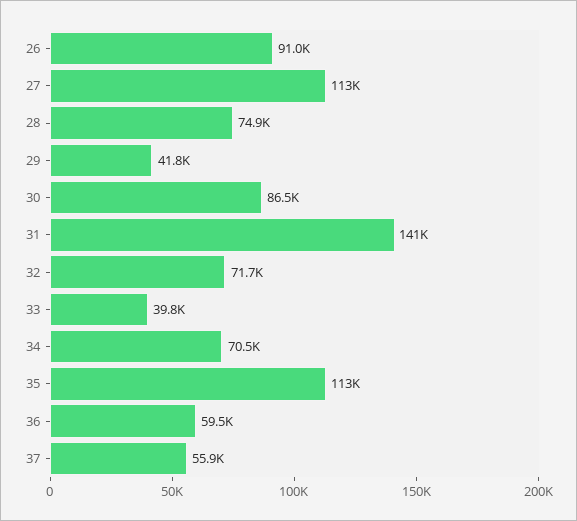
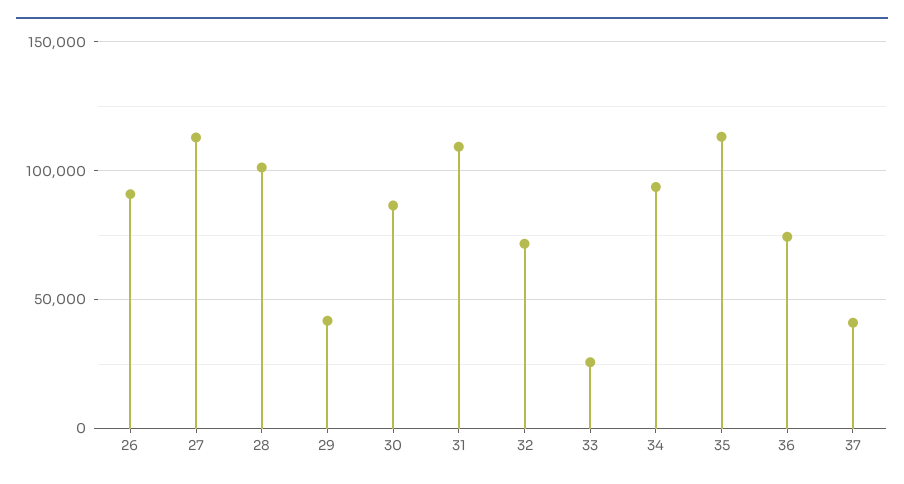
  {
    "26": 91000,
    "27": 113000,
-   "28": 74900,
+   "28": 100000,
    "29": 41800,
    "30": 86500,
-   "31": 141000,
+   "31": 110000,
    "32": 71700,
-   "33": 39800,
+   "33": 25000,
-   "34": 70500,
+   "34": 95000,
    "35": 113000,
-   "36": 59500,
+   "36": 75000,
-   "37": 55900
+   "37": 40000
  }

